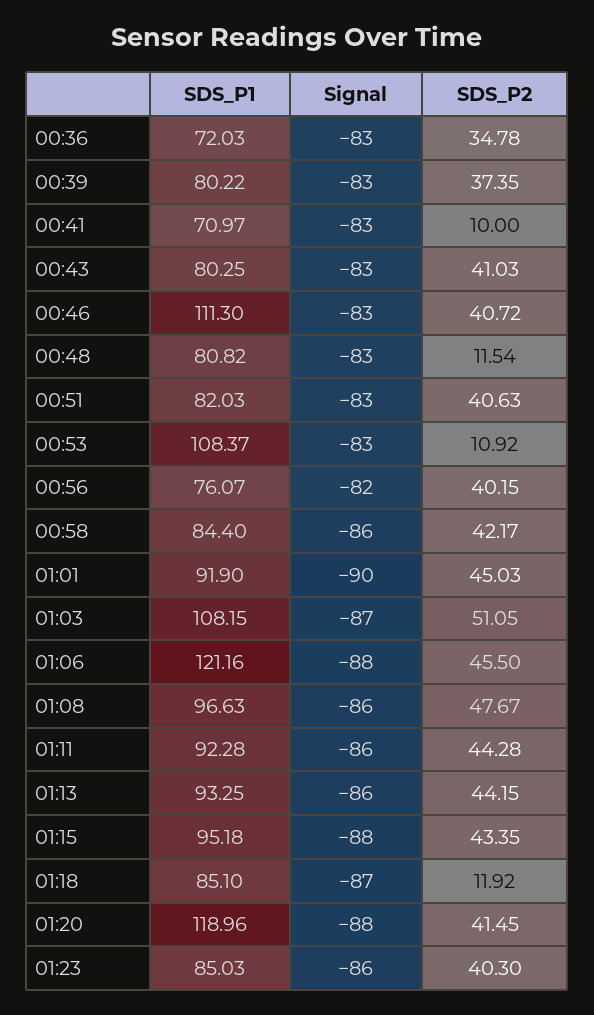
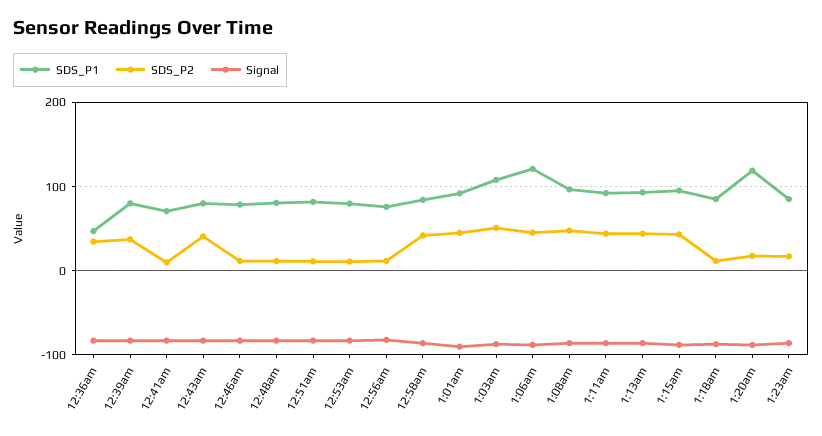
  {
    "SDS_P1": {
-     "00:36": 72.03,
+     "00:36": 50,
      "00:39": 80.22,
      "00:41": 70.97,
      "00:43": 80.25,
-     "00:46": 111.3,
+     "00:46": 80,
      "00:48": 80.82,
      "00:51": 82.03,
-     "00:53": 108.37,
+     "00:53": 80,
      "00:56": 76.07,
      "00:58": 84.4,
      "01:01": 91.9,
      "01:03": 108.15,
      "01:06": 121.16,
      "01:08": 96.63,
      "01:11": 92.28,
      "01:13": 93.25,
      "01:15": 95.18,
      "01:18": 85.1,
      "01:20": 118.96,
      "01:23": 85.03
    },
    "Signal": {
      "00:36": -83,
      "00:39": -83,
      "00:41": -83,
      "00:43": -83,
      "00:46": -83,
      "00:48": -83,
      "00:51": -83,
      "00:53": -83,
      "00:56": -82,
      "00:58": -86,
      "01:01": -90,
      "01:03": -87,
      "01:06": -88,
      "01:08": -86,
      "01:11": -86,
      "01:13": -86,
      "01:15": -88,
      "01:18": -87,
      "01:20": -88,
      "01:23": -86
    },
    "SDS_P2": {
      "00:36": 34.78,
      "00:39": 37.35,
      "00:41": 10,
      "00:43": 41.03,
-     "00:46": 40.72,
+     "00:46": 10,
      "00:48": 11.54,
-     "00:51": 40.63,
+     "00:51": 10,
      "00:53": 10.92,
-     "00:56": 40.15,
+     "00:56": 10,
      "00:58": 42.17,
      "01:01": 45.03,
      "01:03": 51.05,
      "01:06": 45.5,
      "01:08": 47.67,
      "01:11": 44.28,
      "01:13": 44.15,
      "01:15": 43.35,
      "01:18": 11.92,
-     "01:20": 41.45,
+     "01:20": 20,
-     "01:23": 40.3
+     "01:23": 20
    }
  }

